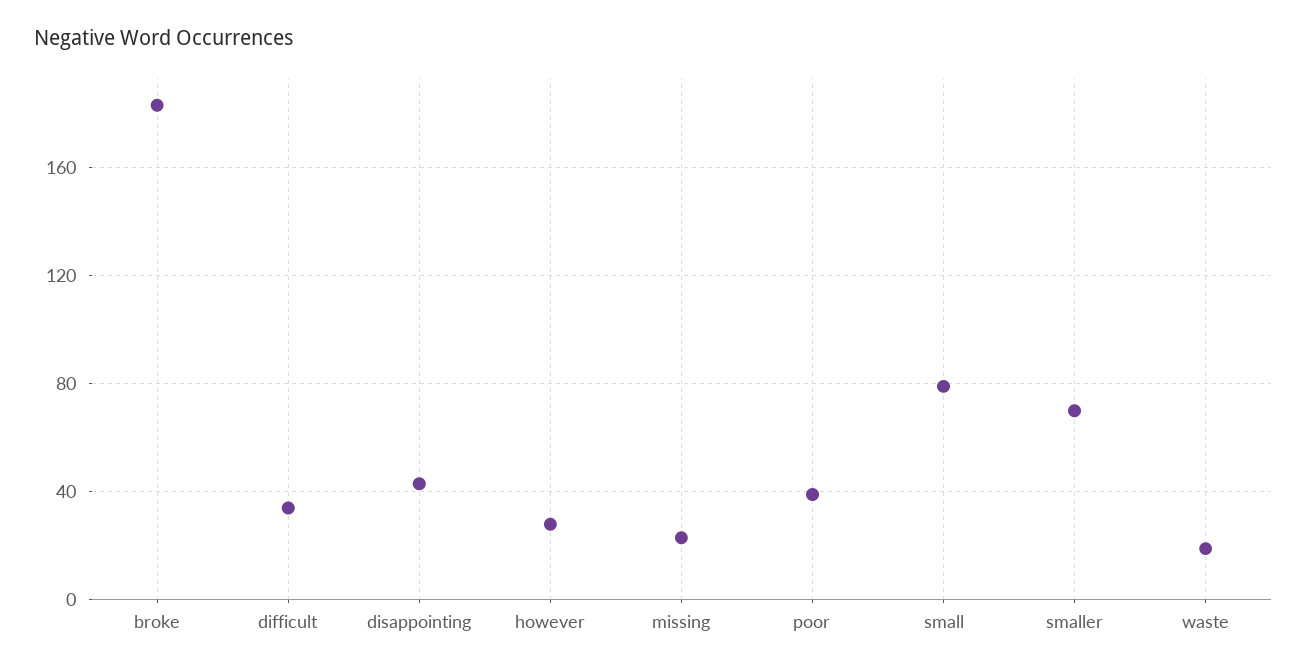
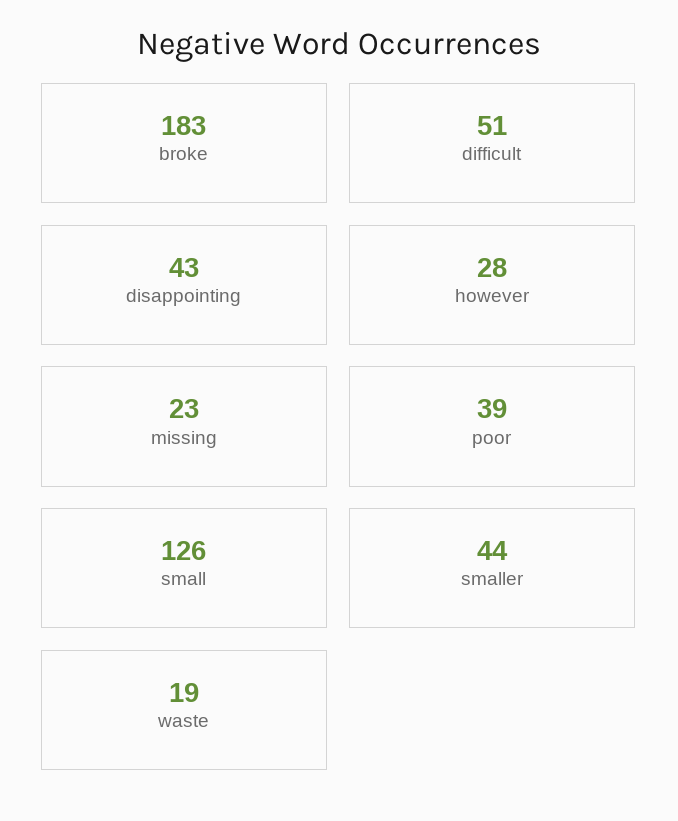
  {
    "broke": 183,
-   "difficult": 35,
+   "difficult": 51,
    "disappointing": 43,
    "however": 28,
    "missing": 23,
    "poor": 39,
-   "small": 80,
+   "small": 126,
-   "smaller": 70,
+   "smaller": 44,
    "waste": 19
  }

